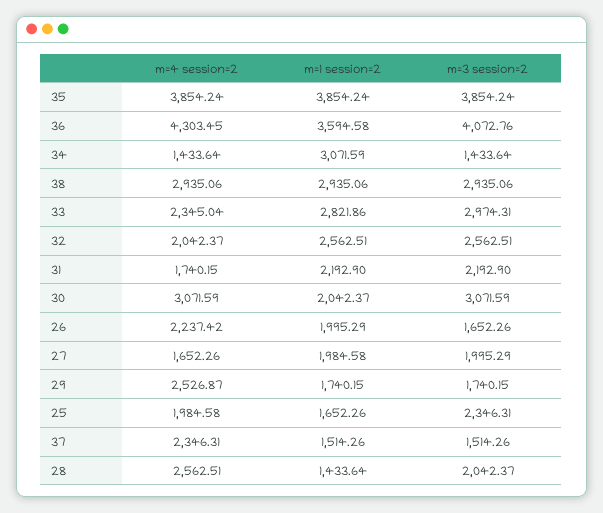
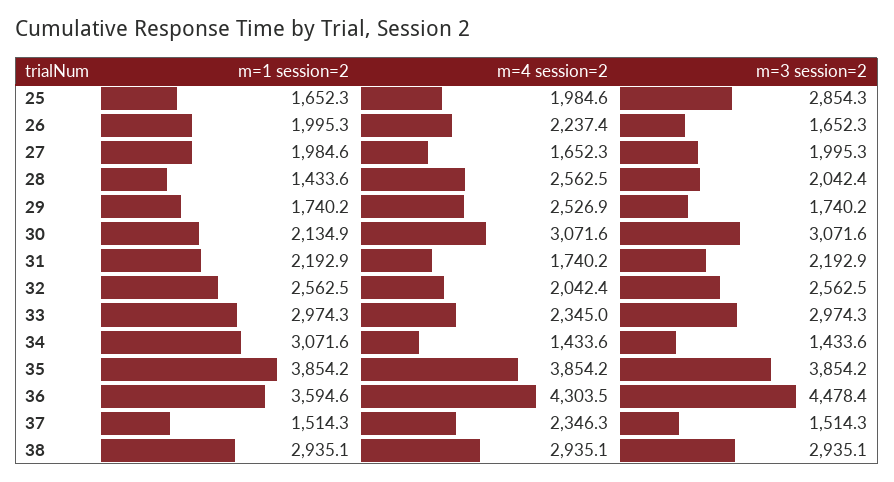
  {
    "m=4 session=2": {
      "35": 3854.24,
      "36": 4303.45,
      "34": 1433.64,
      "38": 2935.06,
      "33": 2345.04,
      "32": 2042.37,
      "31": 1740.15,
      "30": 3071.59,
      "26": 2237.42,
      "27": 1652.26,
      "29": 2526.87,
      "25": 1984.58,
      "37": 2346.31,
      "28": 2562.51
    },
    "m=1 session=2": {
      "35": 3854.24,
      "36": 3594.58,
      "34": 3071.59,
      "38": 2935.06,
-     "33": 2821.86,
+     "33": 2974.3,
      "32": 2562.51,
      "31": 2192.9,
-     "30": 2042.37,
+     "30": 2134.9,
      "26": 1995.29,
      "27": 1984.58,
      "29": 1740.15,
      "25": 1652.26,
      "37": 1514.26,
      "28": 1433.64
    },
    "m=3 session=2": {
      "35": 3854.24,
-     "36": 4072.76,
+     "36": 4478.4,
      "34": 1433.64,
      "38": 2935.06,
      "33": 2974.31,
      "32": 2562.51,
      "31": 2192.9,
      "30": 3071.59,
      "26": 1652.26,
      "27": 1995.29,
      "29": 1740.15,
-     "25": 2346.31,
+     "25": 2854.3,
      "37": 1514.26,
      "28": 2042.37
    }
  }

